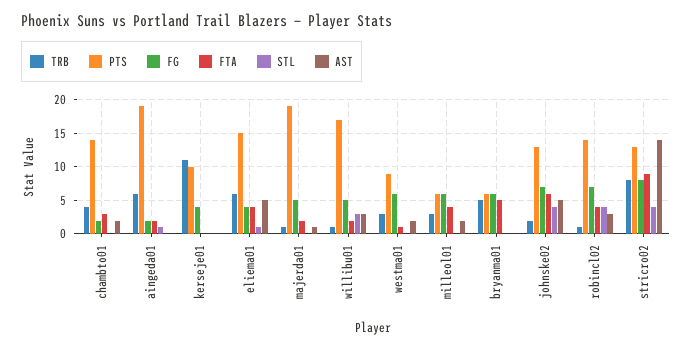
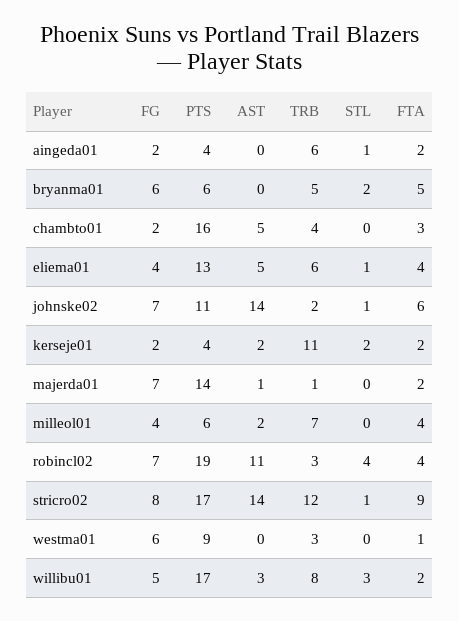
  {
    "TRB": {
      "chambto01": 4,
      "aingeda01": 6,
      "kerseje01": 11,
      "eliema01": 6,
      "majerda01": 1,
-     "willibu01": 1,
+     "willibu01": 8,
      "westma01": 3,
-     "milleol01": 3,
+     "milleol01": 7,
      "bryanma01": 5,
      "johnske02": 2,
-     "robincl02": 1,
+     "robincl02": 3,
-     "stricro02": 8
+     "stricro02": 12
    },
    "PTS": {
-     "chambto01": 14,
+     "chambto01": 16,
-     "aingeda01": 19,
+     "aingeda01": 4,
-     "kerseje01": 10,
+     "kerseje01": 4,
-     "eliema01": 15,
+     "eliema01": 13,
-     "majerda01": 19,
+     "majerda01": 14,
      "willibu01": 17,
      "westma01": 9,
      "milleol01": 6,
      "bryanma01": 6,
-     "johnske02": 13,
+     "johnske02": 11,
-     "robincl02": 14,
+     "robincl02": 19,
-     "stricro02": 13
+     "stricro02": 17
    },
    "FG": {
      "chambto01": 2,
      "aingeda01": 2,
-     "kerseje01": 4,
+     "kerseje01": 2,
      "eliema01": 4,
-     "majerda01": 5,
+     "majerda01": 7,
      "willibu01": 5,
      "westma01": 6,
-     "milleol01": 6,
+     "milleol01": 4,
      "bryanma01": 6,
      "johnske02": 7,
      "robincl02": 7,
      "stricro02": 8
    },
    "FTA": {
      "chambto01": 3,
      "aingeda01": 2,
-     "kerseje01": 0,
+     "kerseje01": 2,
      "eliema01": 4,
      "majerda01": 2,
      "willibu01": 2,
      "westma01": 1,
      "milleol01": 4,
      "bryanma01": 5,
      "johnske02": 6,
      "robincl02": 4,
      "stricro02": 9
    },
    "STL": {
      "chambto01": 0,
      "aingeda01": 1,
-     "kerseje01": 0,
+     "kerseje01": 2,
      "eliema01": 1,
      "majerda01": 0,
      "willibu01": 3,
      "westma01": 0,
      "milleol01": 0,
-     "bryanma01": 0,
+     "bryanma01": 2,
-     "johnske02": 4,
+     "johnske02": 1,
      "robincl02": 4,
-     "stricro02": 4
+     "stricro02": 1
    },
    "AST": {
-     "chambto01": 2,
+     "chambto01": 5,
      "aingeda01": 0,
-     "kerseje01": 0,
+     "kerseje01": 2,
      "eliema01": 5,
      "majerda01": 1,
      "willibu01": 3,
-     "westma01": 2,
+     "westma01": 0,
      "milleol01": 2,
      "bryanma01": 0,
-     "johnske02": 5,
+     "johnske02": 14,
-     "robincl02": 3,
+     "robincl02": 11,
      "stricro02": 14
    }
  }

